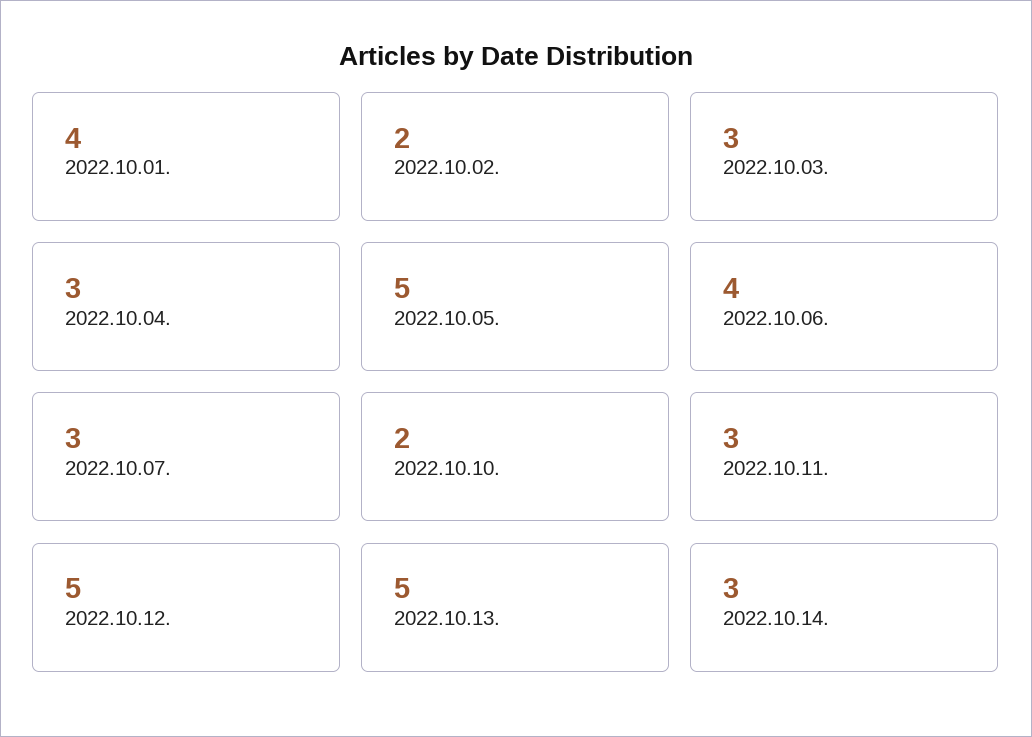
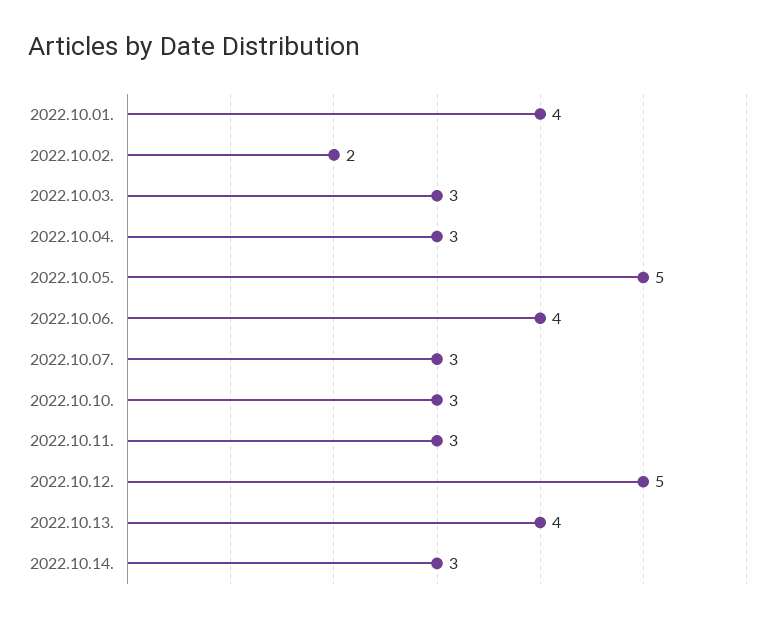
  {
    "2022.10.01.": 4,
    "2022.10.02.": 2,
    "2022.10.03.": 3,
    "2022.10.04.": 3,
    "2022.10.05.": 5,
    "2022.10.06.": 4,
    "2022.10.07.": 3,
-   "2022.10.10.": 2,
+   "2022.10.10.": 3,
    "2022.10.11.": 3,
    "2022.10.12.": 5,
-   "2022.10.13.": 5,
+   "2022.10.13.": 4,
    "2022.10.14.": 3
  }

